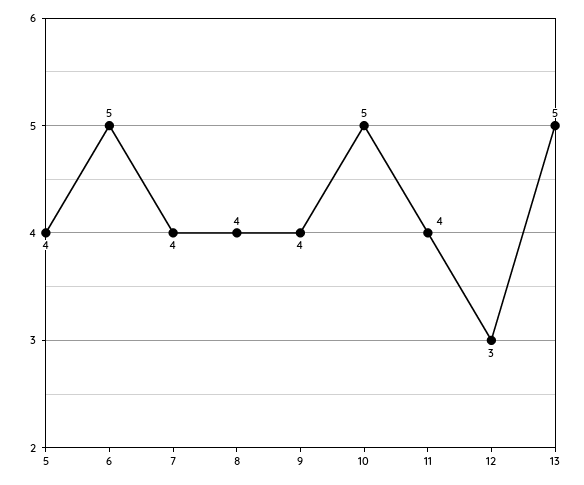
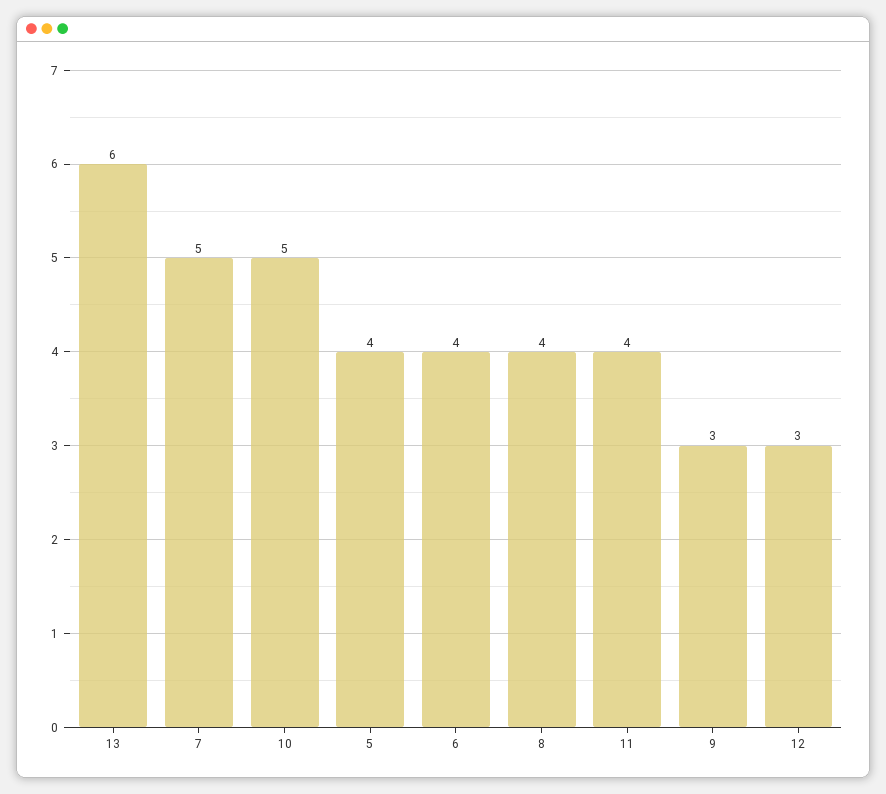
  {
    "5": 4,
-   "6": 5,
+   "6": 4,
-   "7": 4,
+   "7": 5,
    "8": 4,
-   "9": 4,
+   "9": 3,
    "10": 5,
    "11": 4,
    "12": 3,
-   "13": 5
+   "13": 6
  }

